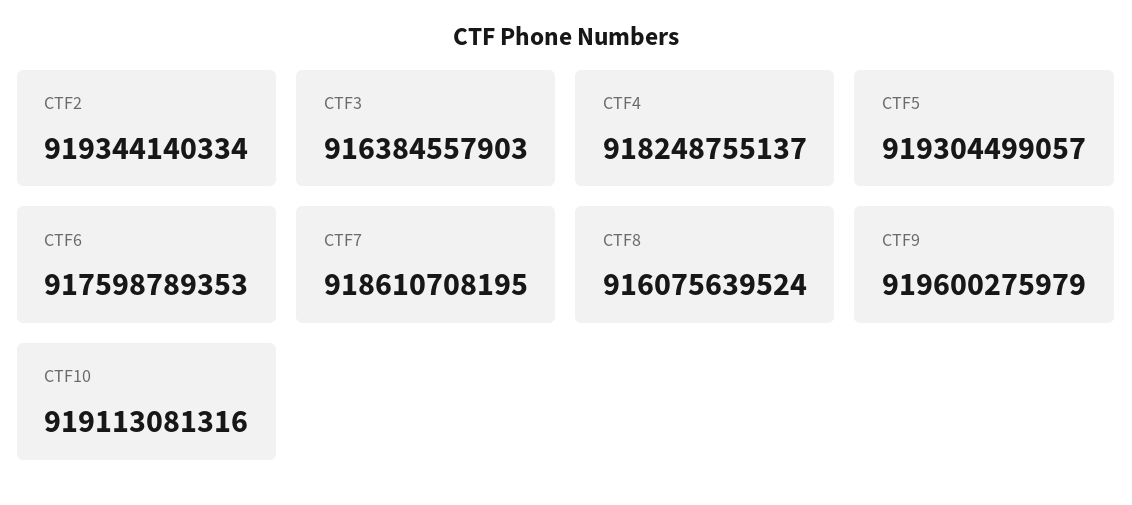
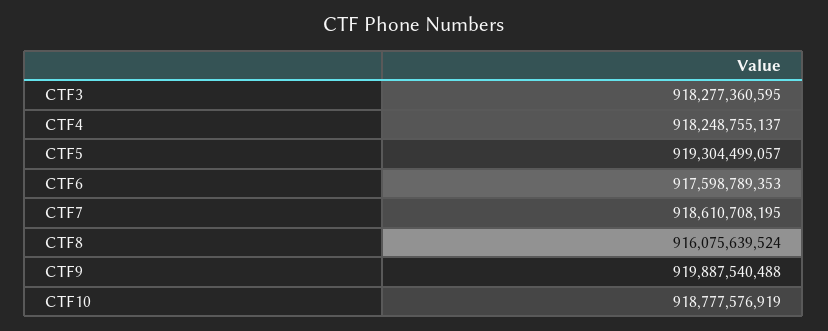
  {
-   "CTF2": 919344140334,
-   "CTF3": 916384557903,
+   "CTF3": 918277360595,
    "CTF4": 918248755137,
    "CTF5": 919304499057,
    "CTF6": 917598789353,
    "CTF7": 918610708195,
    "CTF8": 916075639524,
-   "CTF9": 919600275979,
+   "CTF9": 919887540488,
-   "CTF10": 919113081316
+   "CTF10": 918777576919
  }

